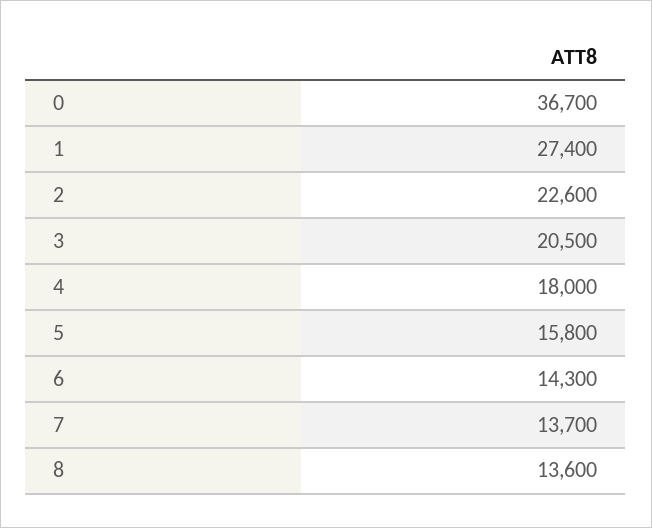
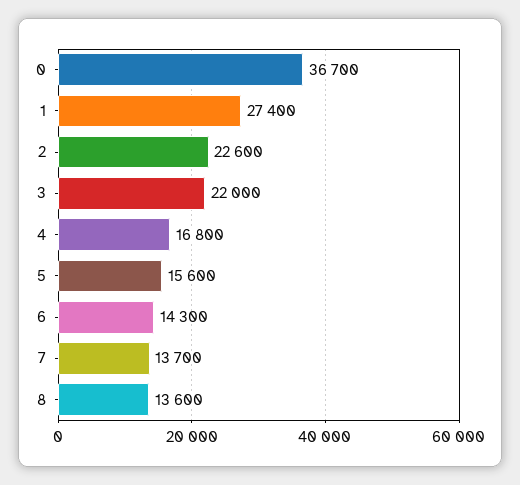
  {
    "0": 36700,
    "1": 27400,
    "2": 22600,
-   "3": 20500,
+   "3": 22000,
-   "4": 18000,
+   "4": 16800,
-   "5": 15800,
+   "5": 15600,
    "6": 14300,
    "7": 13700,
    "8": 13600
  }

